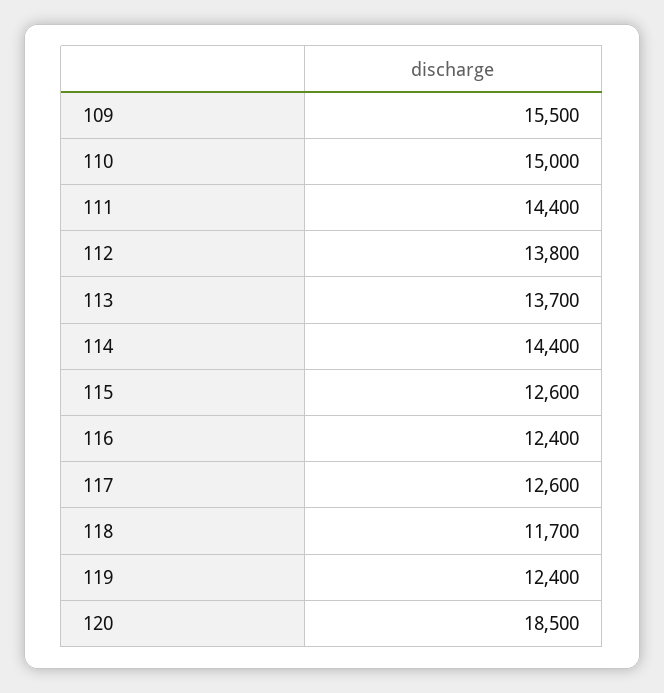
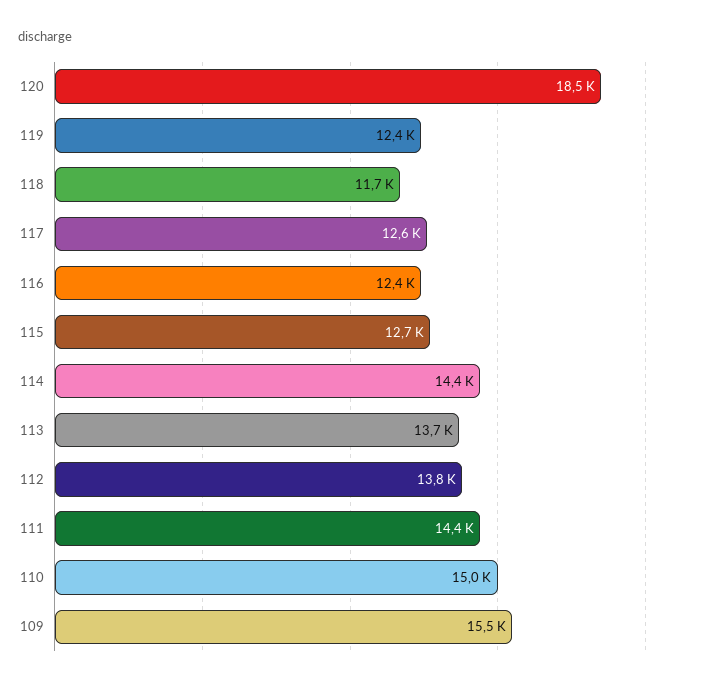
  {
    "109": 15500,
    "110": 15000,
    "111": 14400,
    "112": 13800,
    "113": 13700,
    "114": 14400,
-   "115": 12600,
+   "115": 12700,
    "116": 12400,
    "117": 12600,
    "118": 11700,
    "119": 12400,
    "120": 18500
  }

